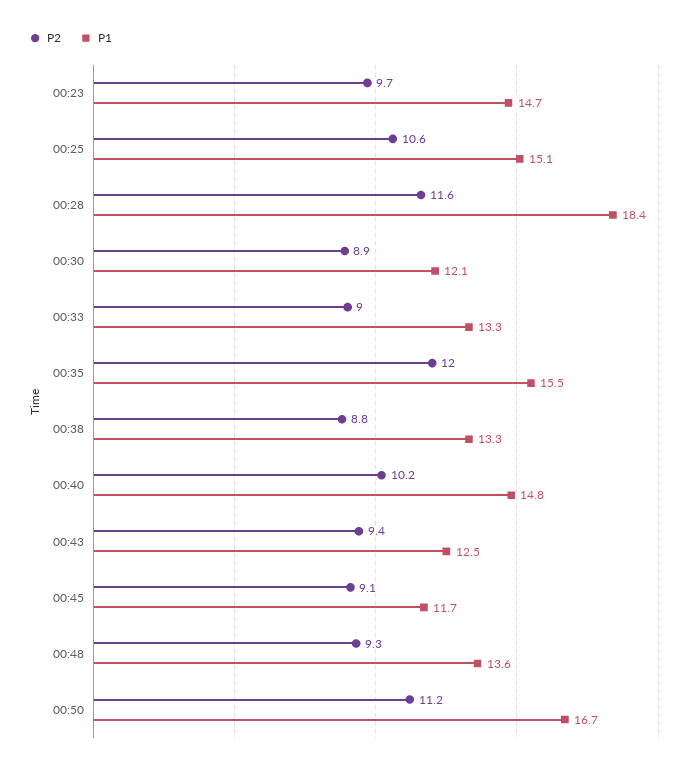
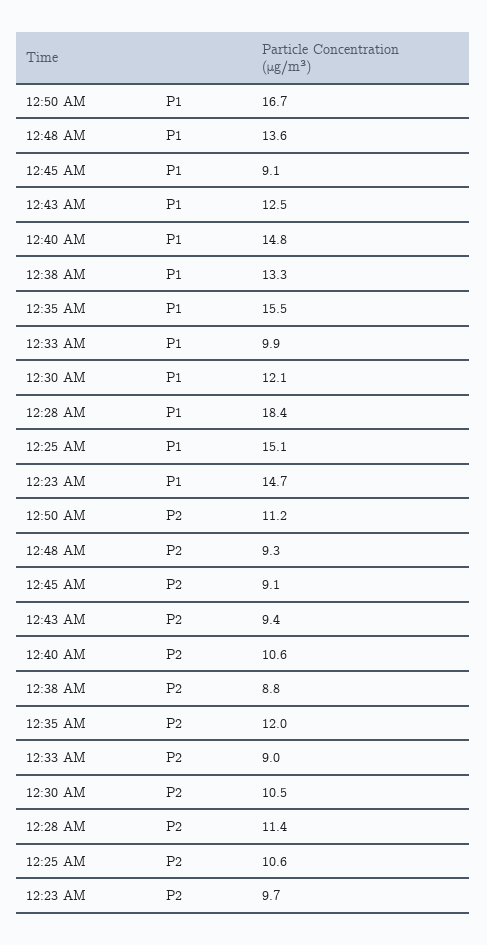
  {
    "P2": {
      "00:23": 9.7,
      "00:25": 10.6,
-     "00:28": 11.6,
+     "00:28": 11.4,
-     "00:30": 8.9,
+     "00:30": 10.5,
      "00:33": 9,
      "00:35": 12,
      "00:38": 8.8,
-     "00:40": 10.2,
+     "00:40": 10.6,
      "00:43": 9.4,
      "00:45": 9.1,
      "00:48": 9.3,
      "00:50": 11.2
    },
    "P1": {
      "00:23": 14.7,
      "00:25": 15.1,
      "00:28": 18.4,
      "00:30": 12.1,
-     "00:33": 13.3,
+     "00:33": 9.9,
      "00:35": 15.5,
      "00:38": 13.3,
      "00:40": 14.8,
      "00:43": 12.5,
-     "00:45": 11.7,
+     "00:45": 9.1,
      "00:48": 13.6,
      "00:50": 16.7
    }
  }

